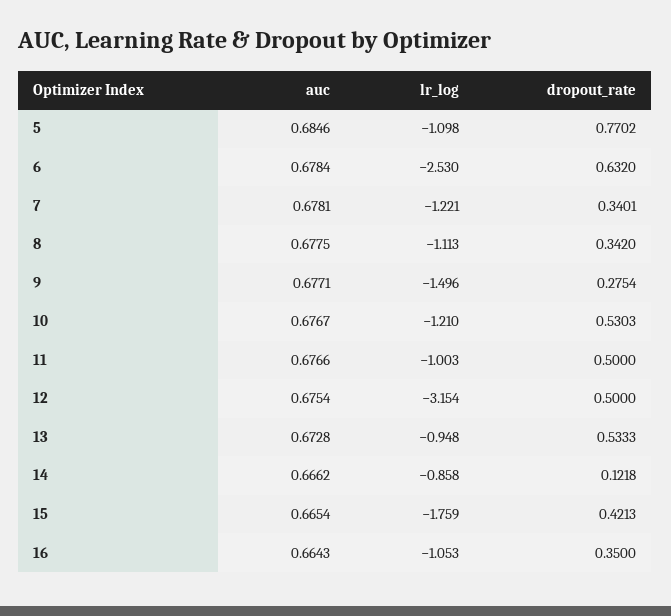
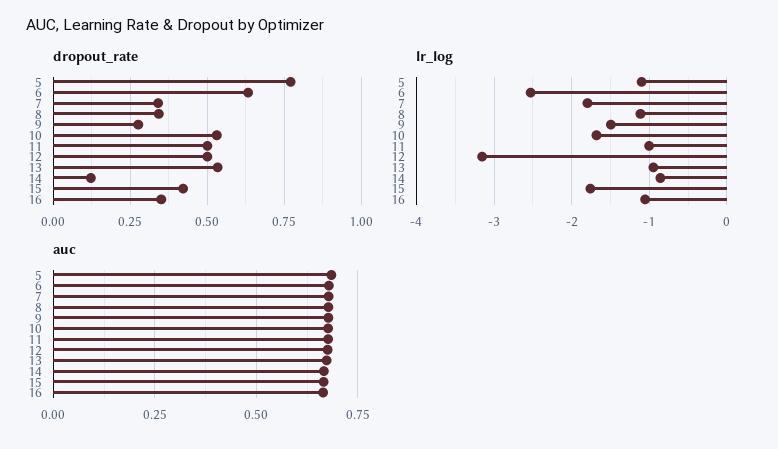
  {
    "auc": {
      "5": 0.6846,
      "6": 0.6784,
      "7": 0.6781,
      "8": 0.6775,
      "9": 0.6771,
      "10": 0.6767,
      "11": 0.6766,
      "12": 0.6754,
      "13": 0.6728,
      "14": 0.6662,
      "15": 0.6654,
      "16": 0.6643
    },
    "lr_log": {
      "5": -1.098,
      "6": -2.53,
-     "7": -1.221,
+     "7": -1.8,
      "8": -1.113,
      "9": -1.496,
-     "10": -1.21,
+     "10": -1.7,
      "11": -1.003,
      "12": -3.154,
      "13": -0.948,
      "14": -0.858,
      "15": -1.759,
      "16": -1.053
    },
    "dropout_rate": {
      "5": 0.7702,
      "6": 0.632,
      "7": 0.3401,
      "8": 0.342,
      "9": 0.2754,
      "10": 0.5303,
      "11": 0.5,
      "12": 0.5,
      "13": 0.5333,
      "14": 0.1218,
      "15": 0.4213,
      "16": 0.35
    }
  }

